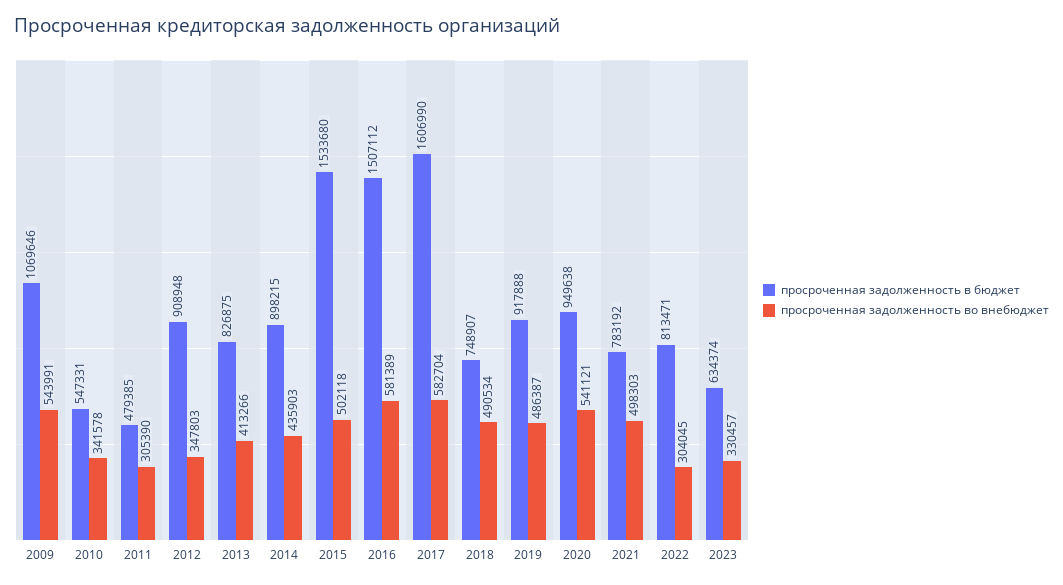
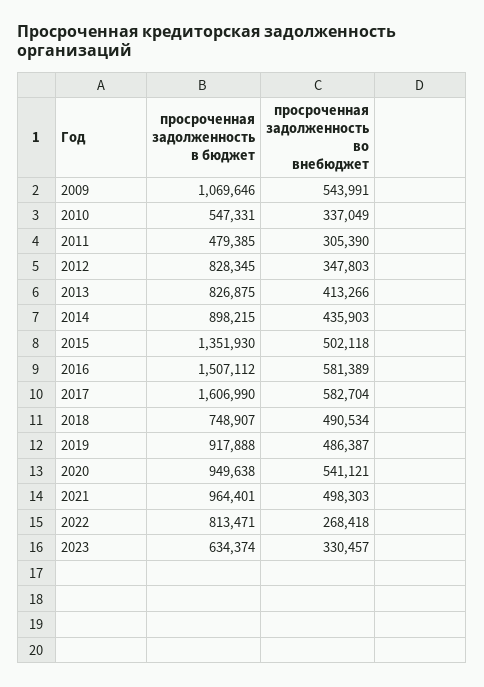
  {
    "просроченная задолженность в бюджет": {
      "2009": 1069646,
      "2010": 547331,
      "2011": 479385,
-     "2012": 908948,
+     "2012": 828345,
      "2013": 826875,
      "2014": 898215,
-     "2015": 1533680,
+     "2015": 1351930,
      "2016": 1507112,
      "2017": 1606990,
      "2018": 748907,
      "2019": 917888,
      "2020": 949638,
-     "2021": 783192,
+     "2021": 964401,
      "2022": 813471,
      "2023": 634374
    },
    "просроченная задолженность во внебюджет": {
      "2009": 543991,
-     "2010": 341578,
+     "2010": 337049,
      "2011": 305390,
      "2012": 347803,
      "2013": 413266,
      "2014": 435903,
      "2015": 502118,
      "2016": 581389,
      "2017": 582704,
      "2018": 490534,
      "2019": 486387,
      "2020": 541121,
      "2021": 498303,
-     "2022": 304045,
+     "2022": 268418,
      "2023": 330457
    }
  }

